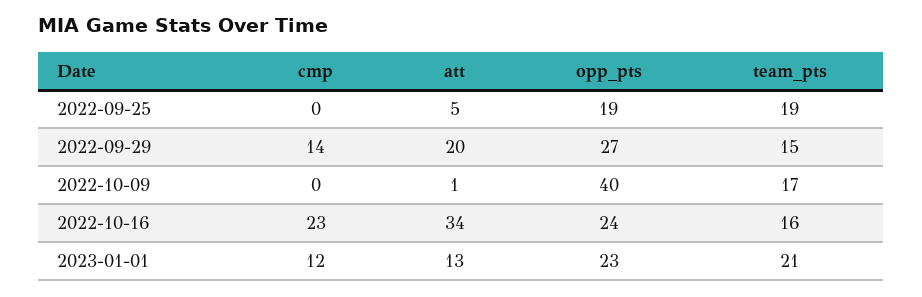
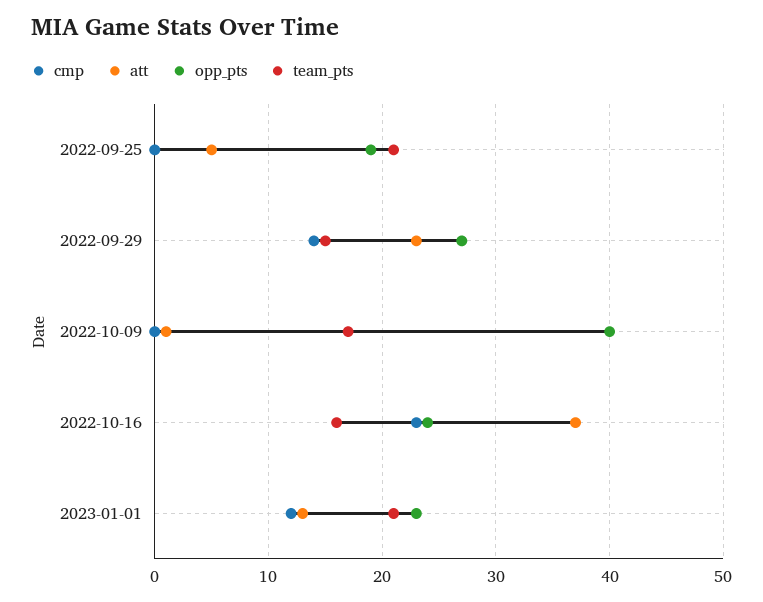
  {
    "cmp": {
      "2022-09-25": 0,
      "2022-09-29": 14,
      "2022-10-09": 0,
      "2022-10-16": 23,
      "2023-01-01": 12
    },
    "att": {
      "2022-09-25": 5,
-     "2022-09-29": 20,
+     "2022-09-29": 23,
      "2022-10-09": 1,
-     "2022-10-16": 34,
+     "2022-10-16": 37,
      "2023-01-01": 13
    },
    "opp_pts": {
      "2022-09-25": 19,
      "2022-09-29": 27,
      "2022-10-09": 40,
      "2022-10-16": 24,
      "2023-01-01": 23
    },
    "team_pts": {
-     "2022-09-25": 19,
+     "2022-09-25": 21,
      "2022-09-29": 15,
      "2022-10-09": 17,
      "2022-10-16": 16,
      "2023-01-01": 21
    }
  }

